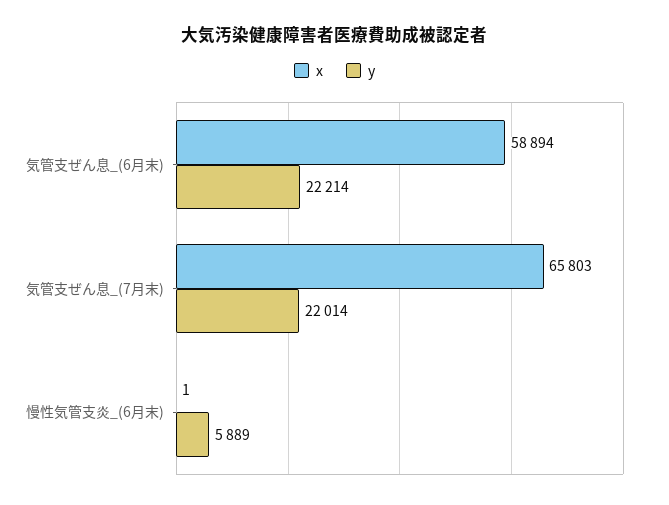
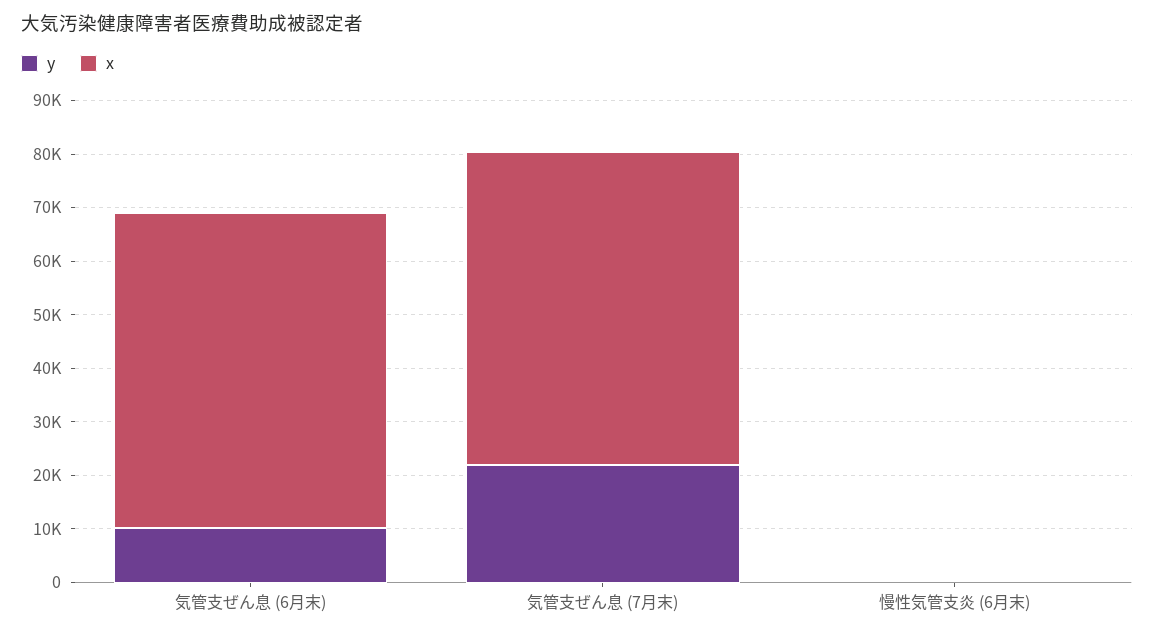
  {
    "x": {
      "気管支ぜん息_(6月末)": 58894,
-     "気管支ぜん息_(7月末)": 65803,
+     "気管支ぜん息_(7月末)": 58000,
      "慢性気管支炎_(6月末)": 1
    },
    "y": {
-     "気管支ぜん息_(6月末)": 22214,
+     "気管支ぜん息_(6月末)": 10000,
      "気管支ぜん息_(7月末)": 22014,
-     "慢性気管支炎_(6月末)": 5889
+     "慢性気管支炎_(6月末)": 0
    }
  }

